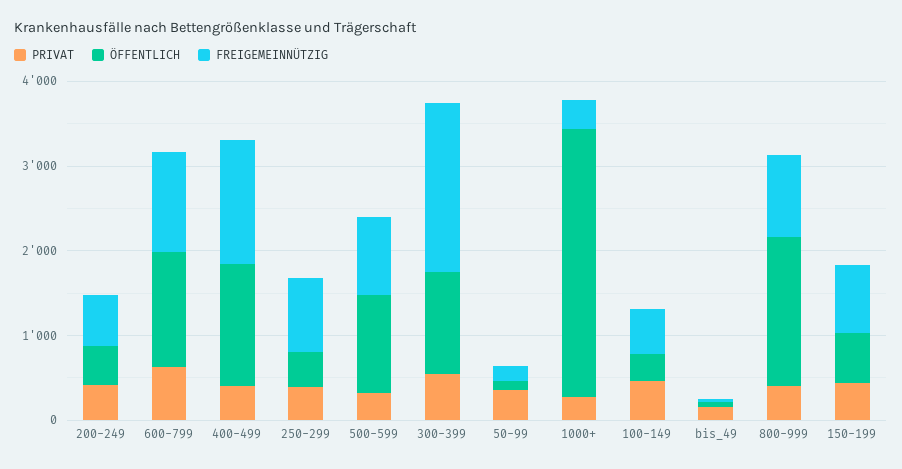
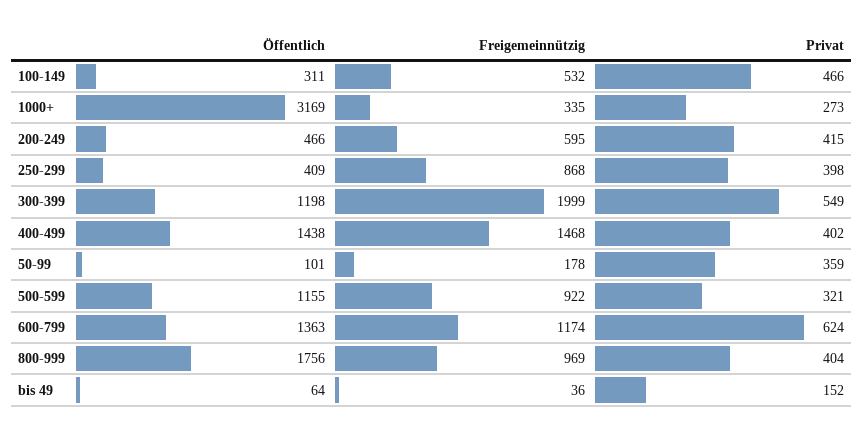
  {
    "PRIVAT": {
      "200-249": 415,
      "600-799": 624,
      "400-499": 402,
      "250-299": 398,
      "500-599": 321,
      "300-399": 549,
      "50-99": 359,
      "1000+": 273,
      "100-149": 466,
      "bis_49": 152,
-     "800-999": 404,
+     "800-999": 404
-     "150-199": 400
    },
    "ÖFFENTLICH": {
      "200-249": 466,
      "600-799": 1363,
      "400-499": 1438,
      "250-299": 409,
      "500-599": 1155,
      "300-399": 1198,
      "50-99": 101,
      "1000+": 3169,
      "100-149": 311,
      "bis_49": 64,
-     "800-999": 1756,
+     "800-999": 1756
-     "150-199": 600
    },
    "FREIGEMEINNÜTZIG": {
      "200-249": 595,
      "600-799": 1174,
      "400-499": 1468,
      "250-299": 868,
      "500-599": 922,
      "300-399": 1999,
      "50-99": 178,
      "1000+": 335,
      "100-149": 532,
      "bis_49": 36,
-     "800-999": 969,
+     "800-999": 969
-     "150-199": 800
    }
  }

